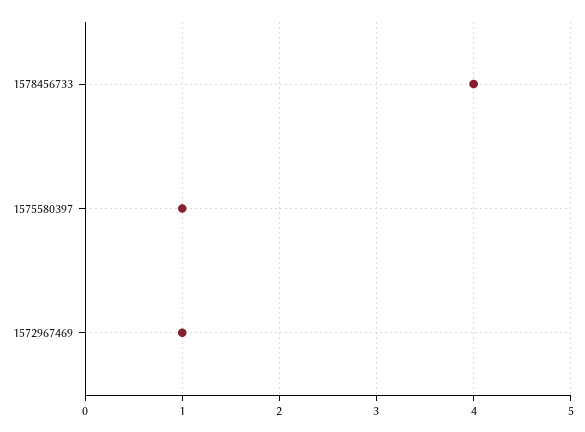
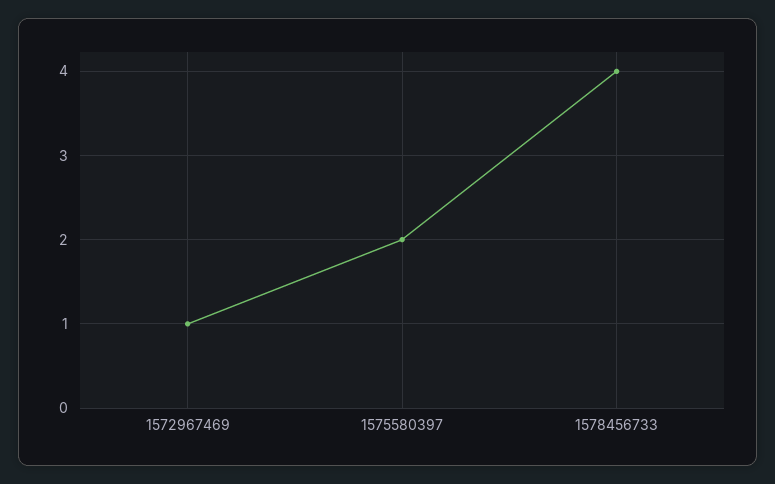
  {
    "1578456733": 4,
-   "1575580397": 1,
+   "1575580397": 2,
    "1572967469": 1
  }

